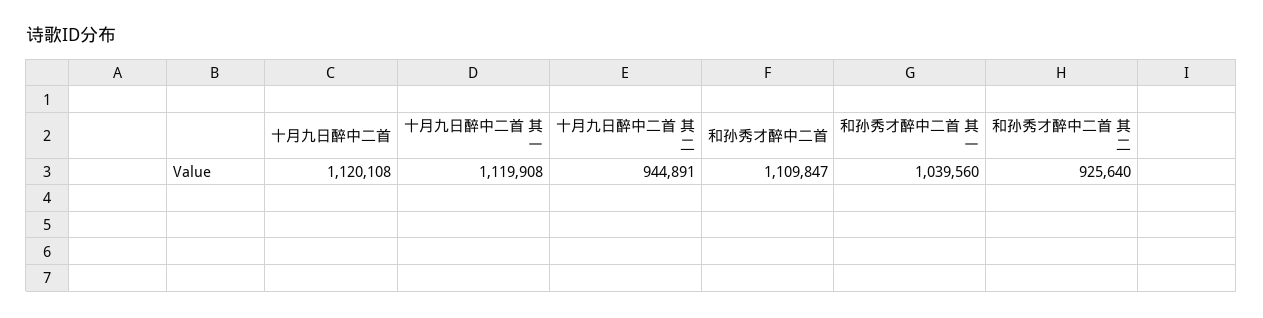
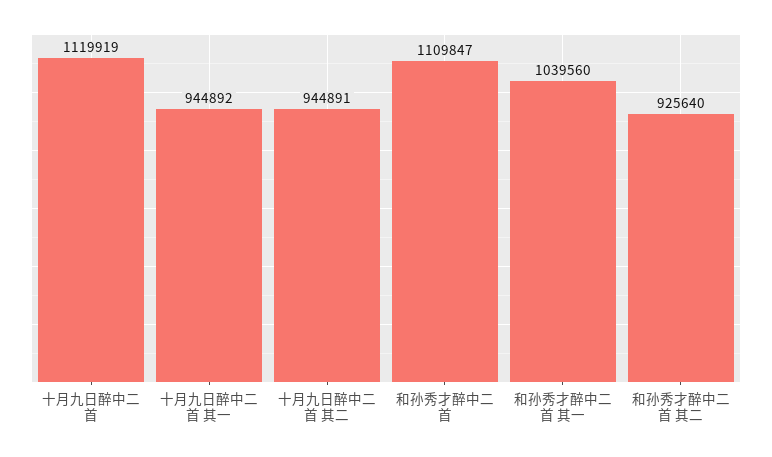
  {
-   "十月九日醉中二首": 1120108,
+   "十月九日醉中二首": 1119919,
-   "十月九日醉中二首 其一": 1119908,
+   "十月九日醉中二首 其一": 944892,
    "十月九日醉中二首 其二": 944891,
    "和孙秀才醉中二首": 1109847,
    "和孙秀才醉中二首 其一": 1039560,
    "和孙秀才醉中二首 其二": 925640
  }

